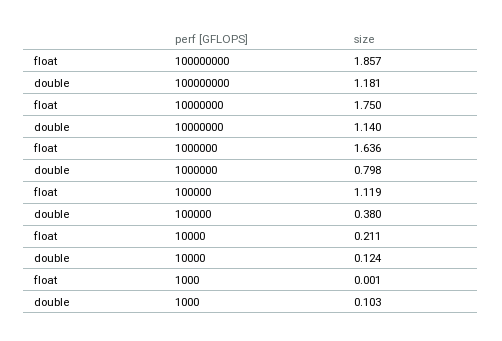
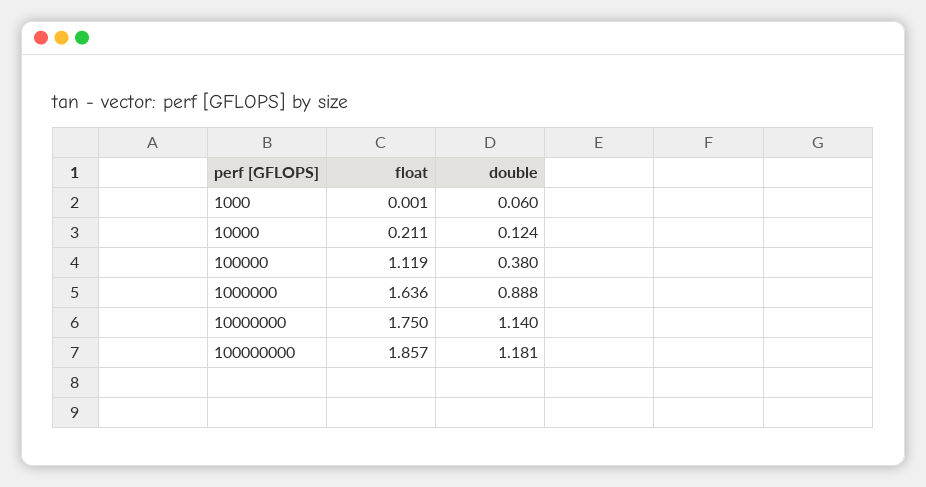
  {
    "float": {
      "100000000": 1.857,
      "10000000": 1.75,
      "1000000": 1.636,
      "100000": 1.119,
      "10000": 0.211,
      "1000": 0.001
    },
    "double": {
      "100000000": 1.181,
      "10000000": 1.14,
-     "1000000": 0.798,
+     "1000000": 0.888,
      "100000": 0.38,
      "10000": 0.124,
-     "1000": 0.103
+     "1000": 0.06
    }
  }

